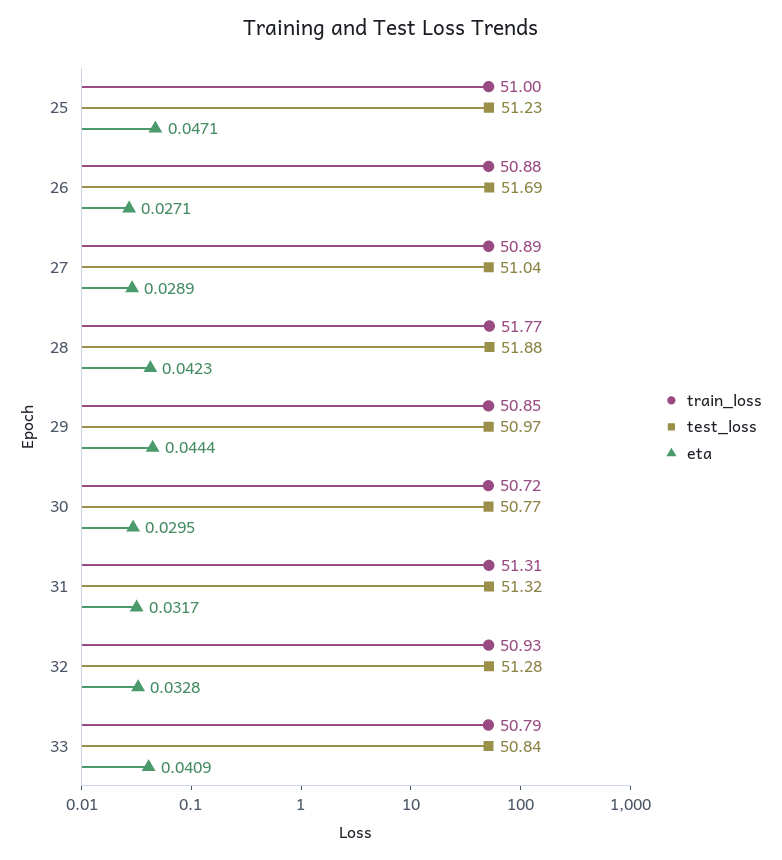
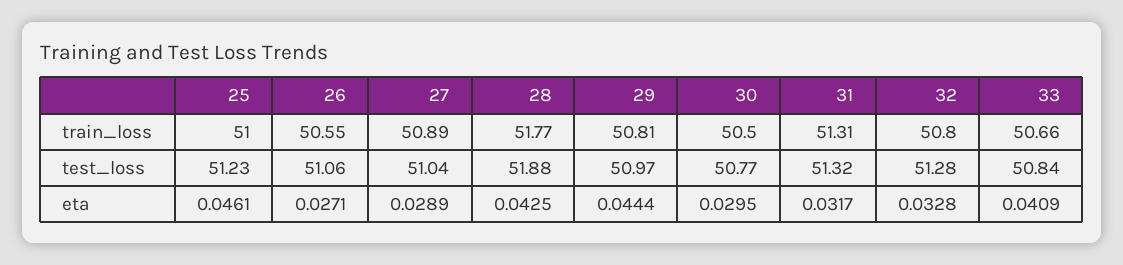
  {
    "train_loss": {
      "25": 51,
-     "26": 50.88,
+     "26": 50.55,
      "27": 50.89,
      "28": 51.77,
-     "29": 50.85,
+     "29": 50.81,
-     "30": 50.72,
+     "30": 50.5,
      "31": 51.31,
-     "32": 50.93,
+     "32": 50.8,
-     "33": 50.79
+     "33": 50.66
    },
    "test_loss": {
      "25": 51.23,
-     "26": 51.69,
+     "26": 51.06,
      "27": 51.04,
      "28": 51.88,
      "29": 50.97,
      "30": 50.77,
      "31": 51.32,
      "32": 51.28,
      "33": 50.84
    },
    "eta": {
-     "25": 0.0471,
+     "25": 0.0461,
      "26": 0.0271,
      "27": 0.0289,
-     "28": 0.0423,
+     "28": 0.0425,
      "29": 0.0444,
      "30": 0.0295,
      "31": 0.0317,
      "32": 0.0328,
      "33": 0.0409
    }
  }

